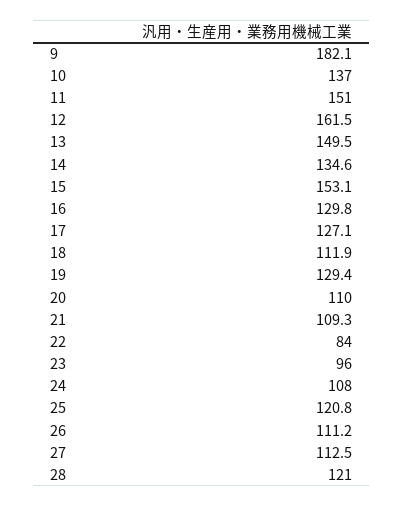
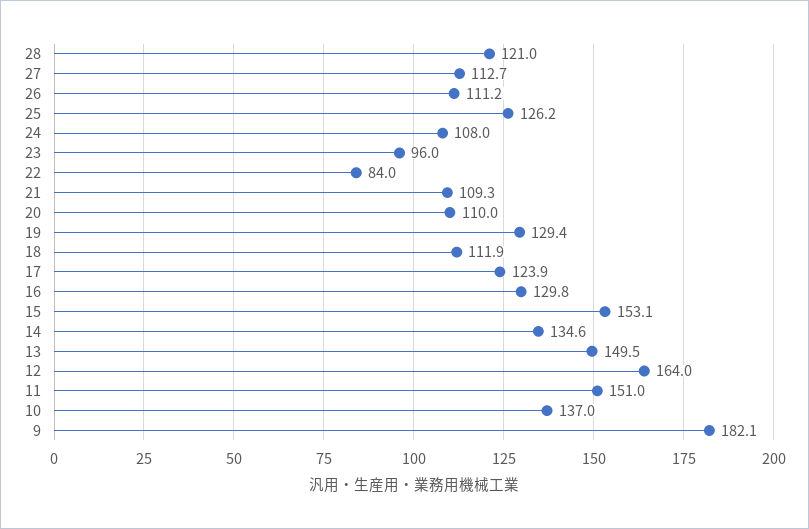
  {
    "9": 182.1,
    "10": 137,
    "11": 151,
-   "12": 161.5,
+   "12": 164,
    "13": 149.5,
    "14": 134.6,
    "15": 153.1,
    "16": 129.8,
-   "17": 127.1,
+   "17": 123.9,
    "18": 111.9,
    "19": 129.4,
    "20": 110,
    "21": 109.3,
    "22": 84,
    "23": 96,
    "24": 108,
-   "25": 120.8,
+   "25": 126.2,
    "26": 111.2,
-   "27": 112.5,
+   "27": 112.7,
    "28": 121
  }

